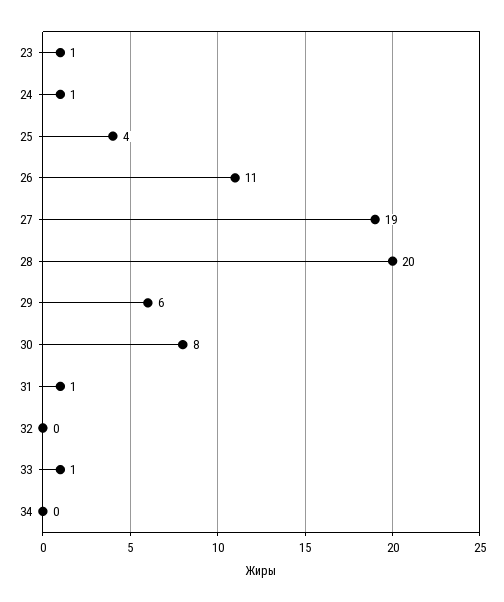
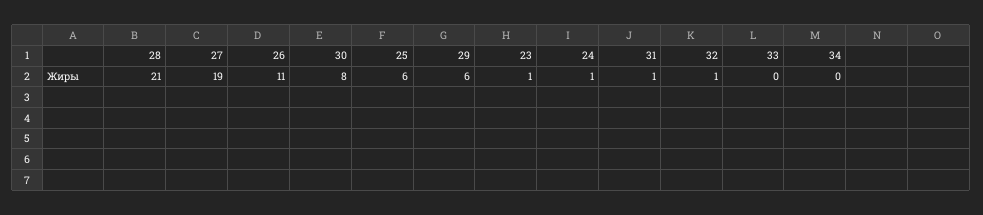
  {
    "23": 1,
    "24": 1,
-   "25": 4,
+   "25": 6,
    "26": 11,
    "27": 19,
-   "28": 20,
+   "28": 21,
    "29": 6,
    "30": 8,
    "31": 1,
-   "32": 0,
+   "32": 1,
-   "33": 1,
+   "33": 0,
    "34": 0
  }

